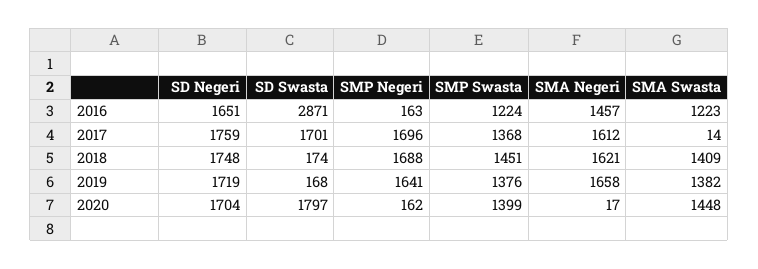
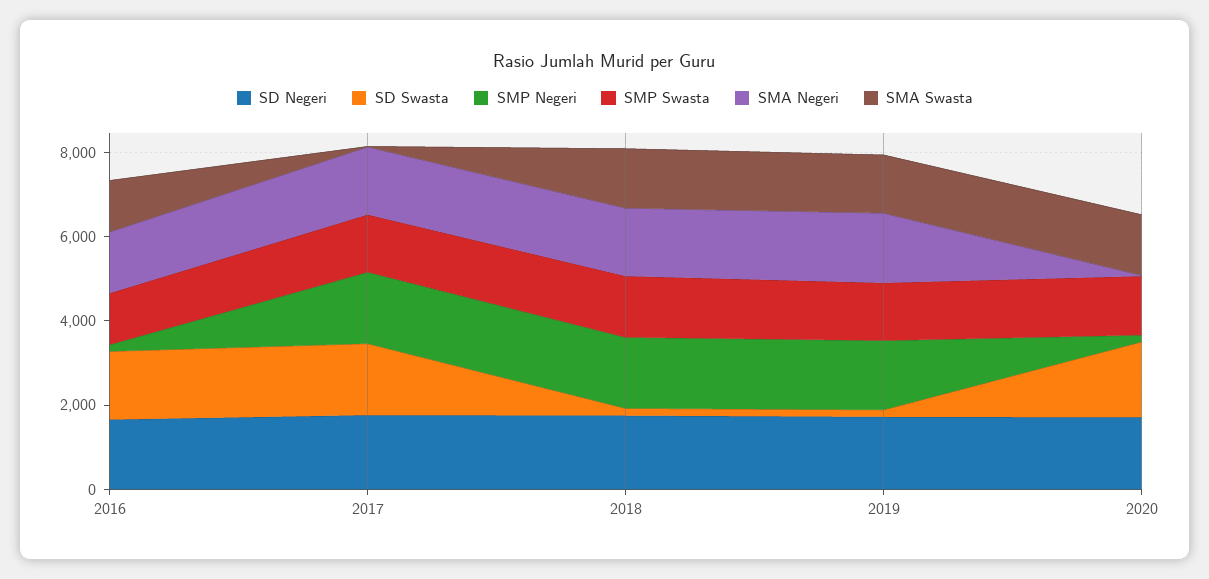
  {
    "SD Negeri": {
      "2016": 1651,
      "2017": 1759,
      "2018": 1748,
      "2019": 1719,
      "2020": 1704
    },
    "SD Swasta": {
-     "2016": 2871,
+     "2016": 1500,
      "2017": 1701,
      "2018": 174,
      "2019": 168,
      "2020": 1797
    },
    "SMP Negeri": {
      "2016": 163,
      "2017": 1696,
      "2018": 1688,
      "2019": 1641,
      "2020": 162
    },
    "SMP Swasta": {
      "2016": 1224,
      "2017": 1368,
      "2018": 1451,
      "2019": 1376,
      "2020": 1399
    },
    "SMA Negeri": {
      "2016": 1457,
      "2017": 1612,
      "2018": 1621,
      "2019": 1658,
      "2020": 17
    },
    "SMA Swasta": {
      "2016": 1223,
      "2017": 14,
      "2018": 1409,
      "2019": 1382,
      "2020": 1448
    }
  }

